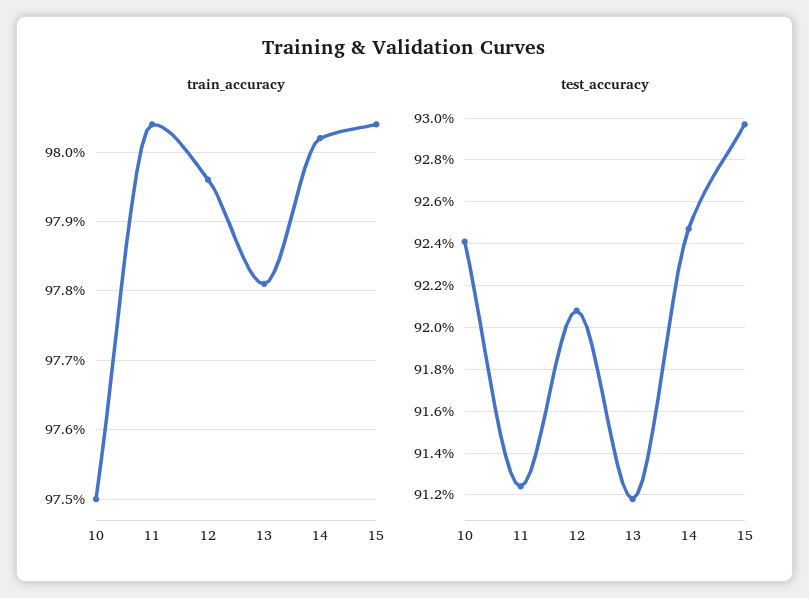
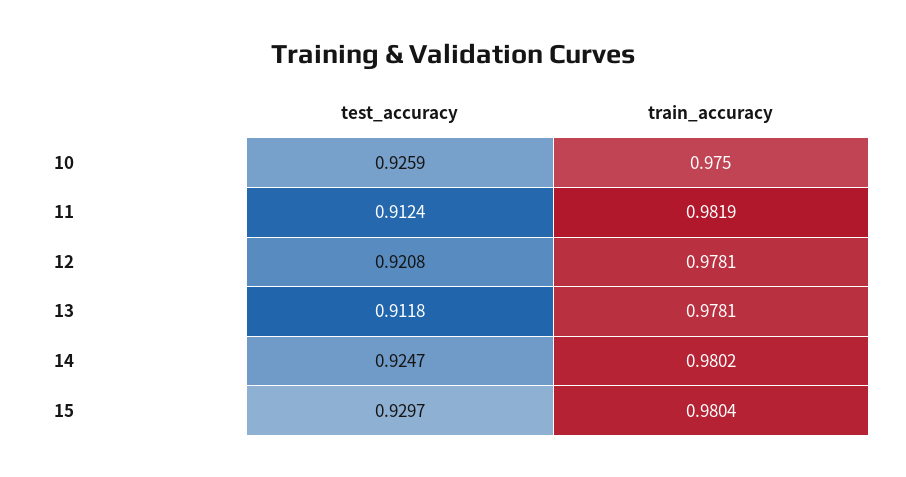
  {
    "train_accuracy": {
      "10": 0.975,
-     "11": 0.9804,
+     "11": 0.9819,
-     "12": 0.9796,
+     "12": 0.9781,
      "13": 0.9781,
      "14": 0.9802,
      "15": 0.9804
    },
    "test_accuracy": {
-     "10": 0.924,
+     "10": 0.9259,
      "11": 0.9124,
      "12": 0.9208,
      "13": 0.9118,
      "14": 0.9247,
      "15": 0.9297
    }
  }

